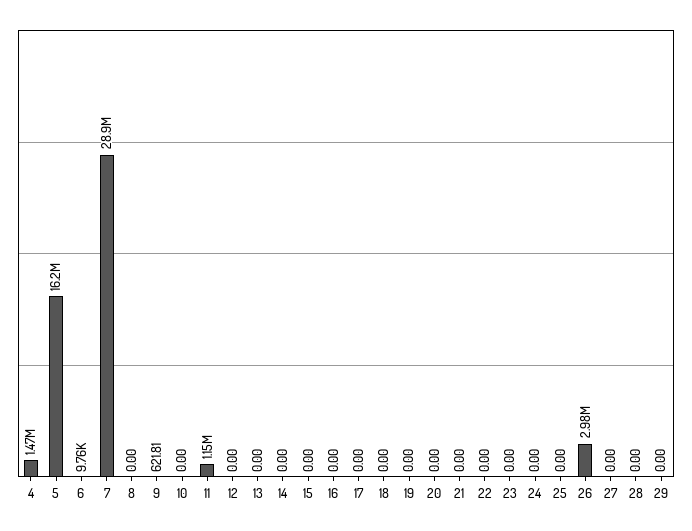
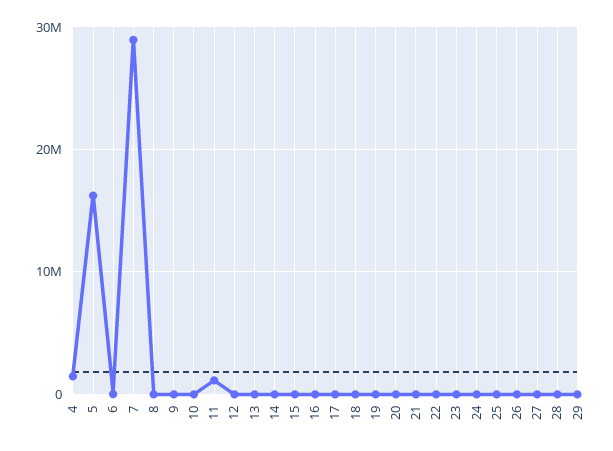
  {
    "4": 1470000,
    "5": 16200000,
    "6": 9760,
    "7": 28900000,
    "8": 0,
    "9": 621.81,
    "10": 0,
    "11": 1150000,
    "12": 0,
    "13": 0,
    "14": 0,
    "15": 0,
    "16": 0,
    "17": 0,
    "18": 0,
    "19": 0,
    "20": 0,
    "21": 0,
    "22": 0,
    "23": 0,
    "24": 0,
    "25": 0,
-   "26": 2980000,
+   "26": 0,
    "27": 0,
    "28": 0,
    "29": 0
  }

